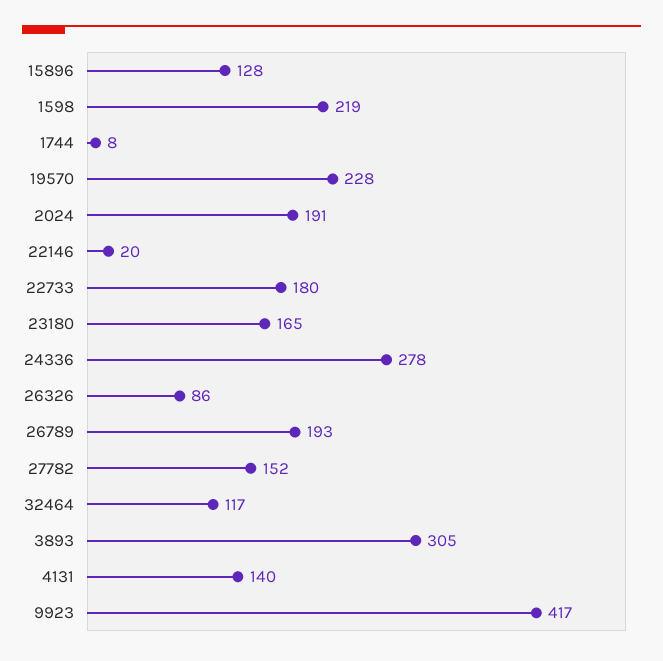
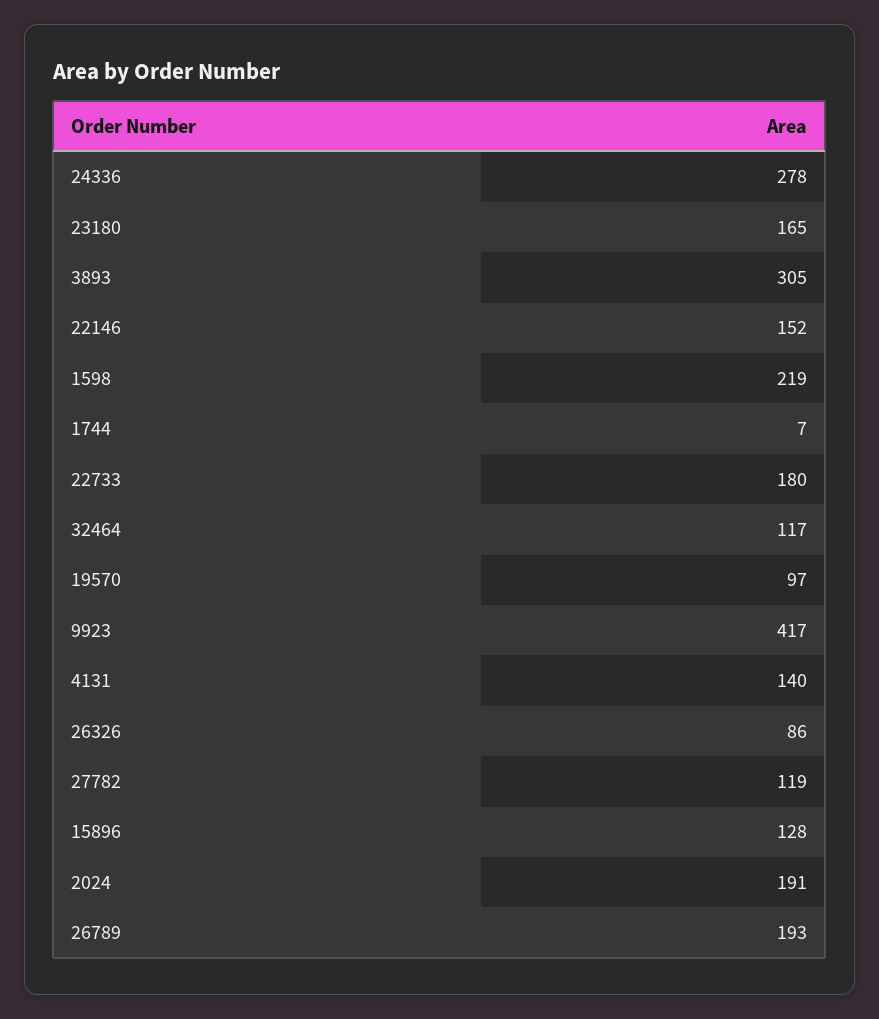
  {
    "15896": 128,
    "1598": 219,
-   "1744": 8,
+   "1744": 7,
-   "19570": 228,
+   "19570": 97,
    "2024": 191,
-   "22146": 20,
+   "22146": 152,
    "22733": 180,
    "23180": 165,
    "24336": 278,
    "26326": 86,
    "26789": 193,
-   "27782": 152,
+   "27782": 119,
    "32464": 117,
    "3893": 305,
    "4131": 140,
    "9923": 417
  }

